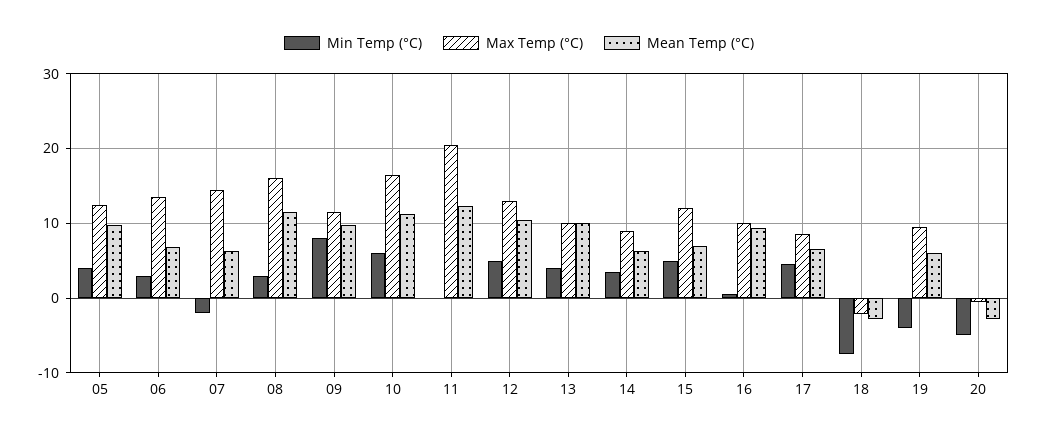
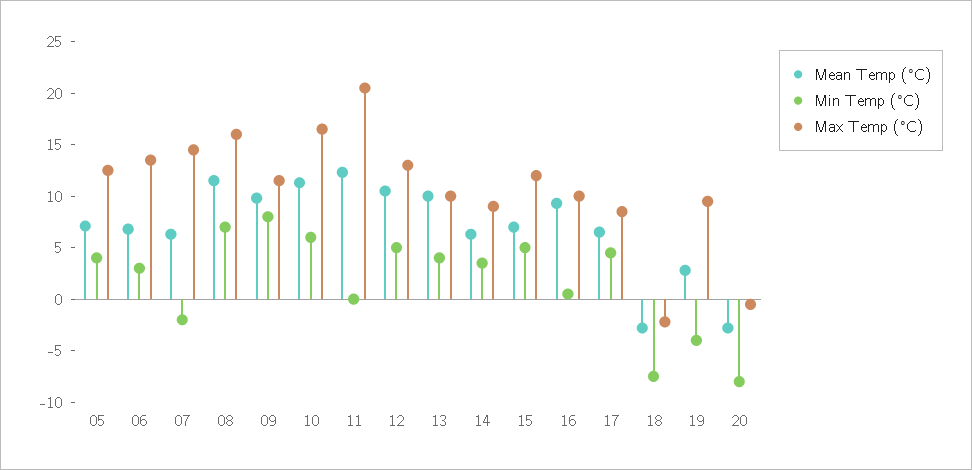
  {
    "Min Temp (°C)": {
      "05": 4,
      "06": 3,
      "07": -2,
-     "08": 3,
+     "08": 7,
      "09": 8,
      "10": 6,
      "11": 0,
      "12": 5,
      "13": 4,
      "14": 4,
      "15": 5,
      "16": 1,
      "17": 5,
      "18": -8,
      "19": -4,
-     "20": -5
+     "20": -8
    },
    "Max Temp (°C)": {
      "05": 13,
      "06": 14,
      "07": 15,
      "08": 16,
      "09": 12,
      "10": 17,
      "11": 21,
      "12": 13,
      "13": 10,
      "14": 9,
      "15": 12,
      "16": 10,
      "17": 9,
      "18": -2,
      "19": 10,
      "20": -1
    },
    "Mean Temp (°C)": {
-     "05": 10,
+     "05": 7,
      "06": 7,
      "07": 6,
      "08": 12,
      "09": 10,
      "10": 11,
      "11": 12,
      "12": 11,
      "13": 10,
      "14": 6,
      "15": 7,
      "16": 9,
      "17": 7,
      "18": -3,
-     "19": 6,
+     "19": 3,
      "20": -3
    }
  }

